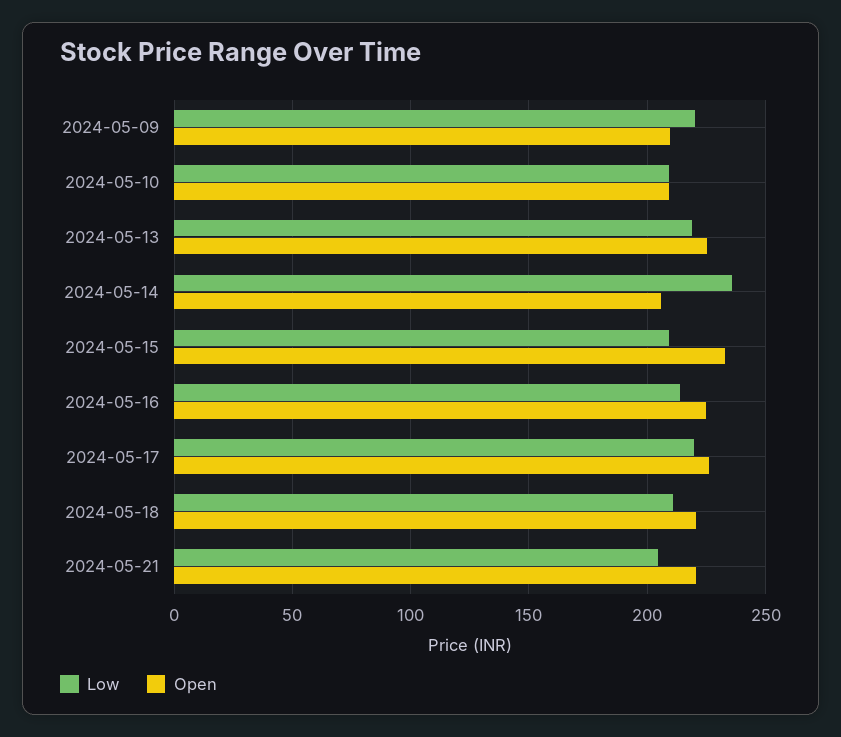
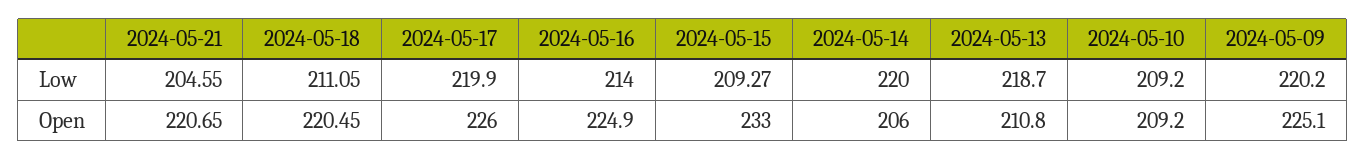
  {
    "Low": {
      "2024-05-09": 220.2,
      "2024-05-10": 209.2,
      "2024-05-13": 218.7,
-     "2024-05-14": 235,
+     "2024-05-14": 220,
      "2024-05-15": 209.27,
      "2024-05-16": 214,
      "2024-05-17": 219.9,
      "2024-05-18": 211.05,
      "2024-05-21": 204.55
    },
    "Open": {
-     "2024-05-09": 210,
+     "2024-05-09": 225.1,
      "2024-05-10": 209.2,
-     "2024-05-13": 225,
+     "2024-05-13": 210.8,
      "2024-05-14": 206,
      "2024-05-15": 233,
      "2024-05-16": 224.9,
      "2024-05-17": 226,
      "2024-05-18": 220.45,
      "2024-05-21": 220.65
    }
  }

